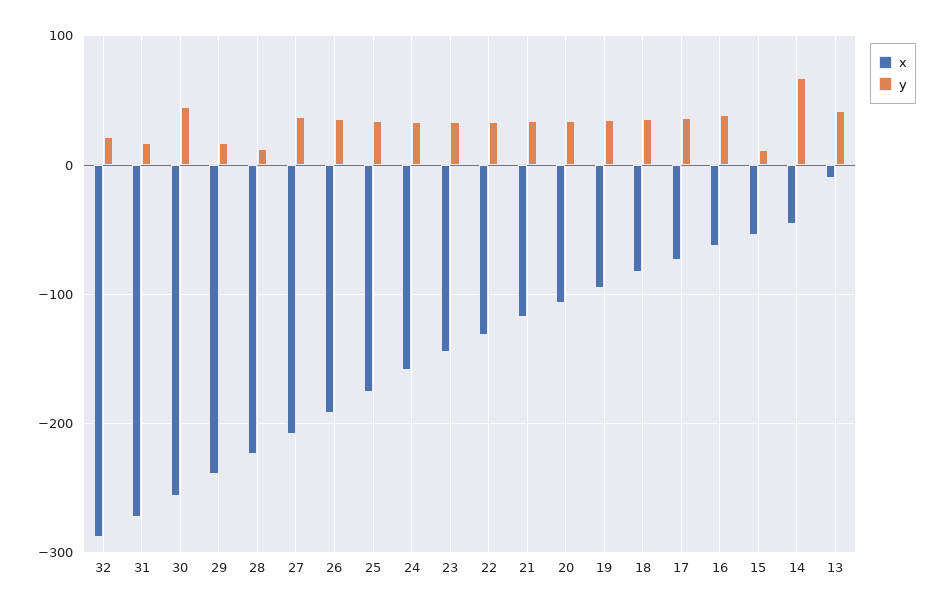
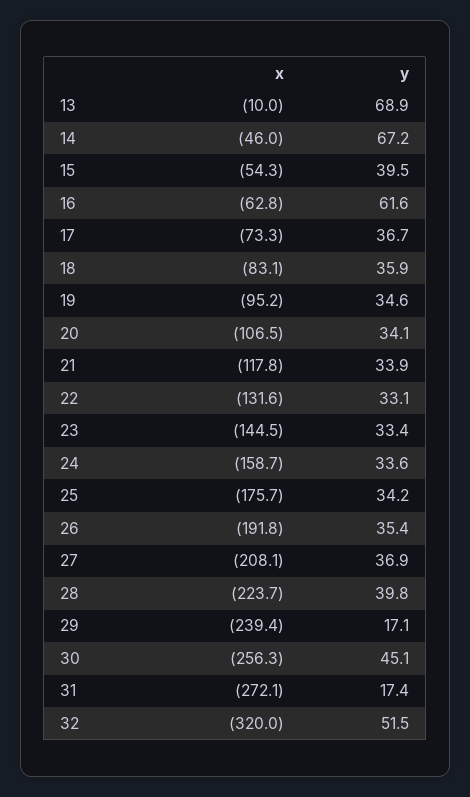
  {
    "x": {
-     "32": -290,
+     "32": -320,
      "31": -272.1,
      "30": -256.3,
      "29": -239.4,
      "28": -223.7,
      "27": -208.1,
      "26": -191.8,
      "25": -175.7,
      "24": -158.7,
      "23": -144.5,
      "22": -131.6,
      "21": -117.8,
      "20": -106.5,
      "19": -95.2,
      "18": -83.1,
      "17": -73.3,
      "16": -62.8,
      "15": -54.3,
      "14": -46,
      "13": -10
    },
    "y": {
-     "32": 20,
+     "32": 51.5,
      "31": 17.4,
      "30": 45.1,
      "29": 17.1,
-     "28": 10,
+     "28": 39.8,
      "27": 36.9,
      "26": 35.4,
      "25": 34.2,
      "24": 33.6,
      "23": 33.4,
      "22": 33.1,
      "21": 33.9,
      "20": 34.1,
      "19": 34.6,
      "18": 35.9,
      "17": 36.7,
-     "16": 40,
+     "16": 61.6,
-     "15": 10,
+     "15": 39.5,
      "14": 67.2,
-     "13": 40
+     "13": 68.9
    }
  }

